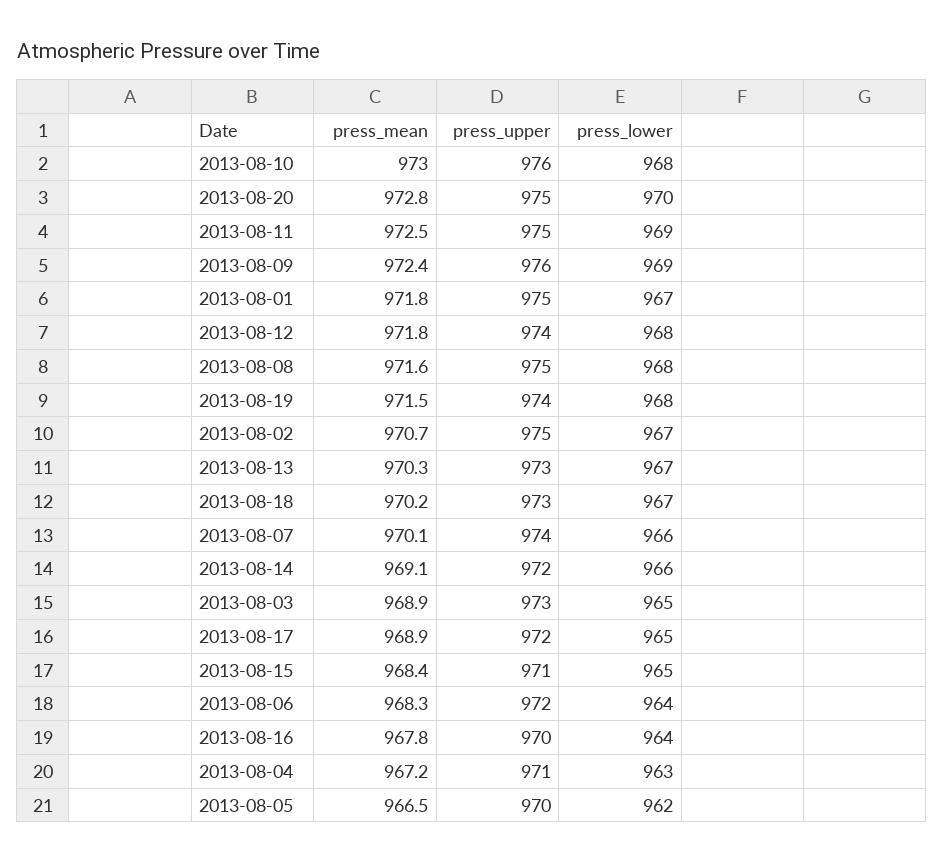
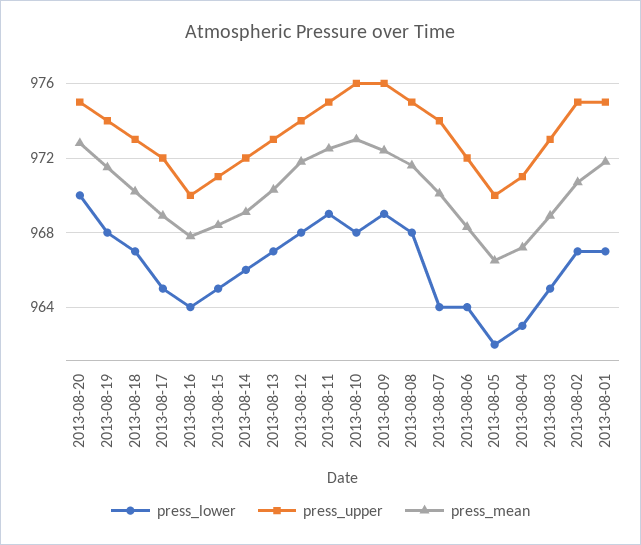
  {
    "press_mean": {
      "2013-08-10": 973,
      "2013-08-20": 972.8,
      "2013-08-11": 972.5,
      "2013-08-09": 972.4,
      "2013-08-01": 971.8,
      "2013-08-12": 971.8,
      "2013-08-08": 971.6,
      "2013-08-19": 971.5,
      "2013-08-02": 970.7,
      "2013-08-13": 970.3,
      "2013-08-18": 970.2,
      "2013-08-07": 970.1,
      "2013-08-14": 969.1,
      "2013-08-03": 968.9,
      "2013-08-17": 968.9,
      "2013-08-15": 968.4,
      "2013-08-06": 968.3,
      "2013-08-16": 967.8,
      "2013-08-04": 967.2,
      "2013-08-05": 966.5
    },
    "press_upper": {
      "2013-08-10": 976,
      "2013-08-20": 975,
      "2013-08-11": 975,
      "2013-08-09": 976,
      "2013-08-01": 975,
      "2013-08-12": 974,
      "2013-08-08": 975,
      "2013-08-19": 974,
      "2013-08-02": 975,
      "2013-08-13": 973,
      "2013-08-18": 973,
      "2013-08-07": 974,
      "2013-08-14": 972,
      "2013-08-03": 973,
      "2013-08-17": 972,
      "2013-08-15": 971,
      "2013-08-06": 972,
      "2013-08-16": 970,
      "2013-08-04": 971,
      "2013-08-05": 970
    },
    "press_lower": {
      "2013-08-10": 968,
      "2013-08-20": 970,
      "2013-08-11": 969,
      "2013-08-09": 969,
      "2013-08-01": 967,
      "2013-08-12": 968,
      "2013-08-08": 968,
      "2013-08-19": 968,
      "2013-08-02": 967,
      "2013-08-13": 967,
      "2013-08-18": 967,
-     "2013-08-07": 966,
+     "2013-08-07": 964,
      "2013-08-14": 966,
      "2013-08-03": 965,
      "2013-08-17": 965,
      "2013-08-15": 965,
      "2013-08-06": 964,
      "2013-08-16": 964,
      "2013-08-04": 963,
      "2013-08-05": 962
    }
  }

